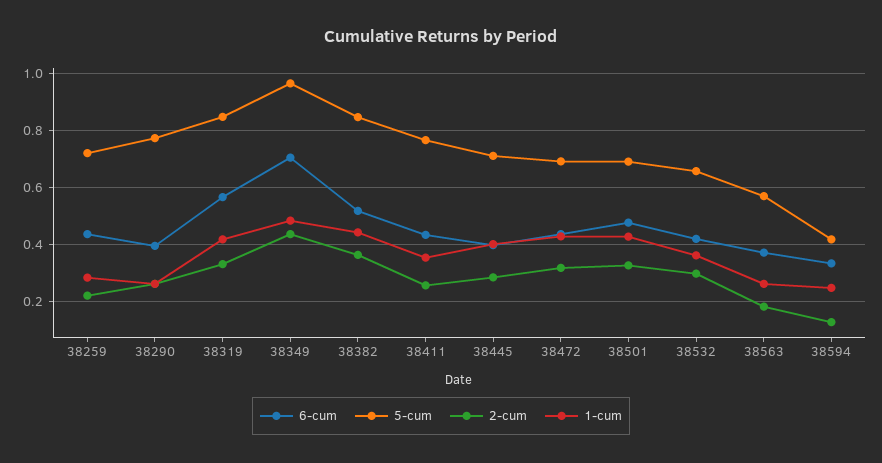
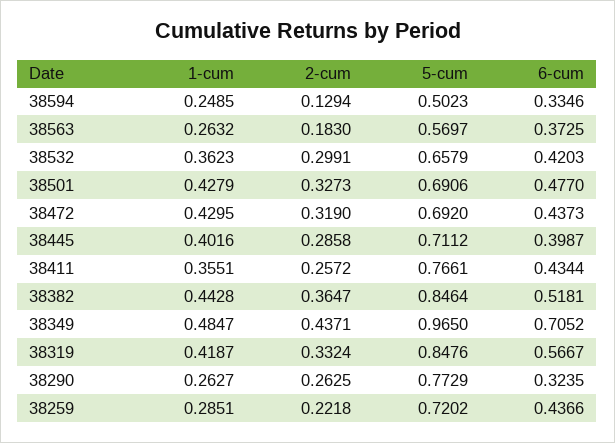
  {
    "6-cum": {
      "38259": 0.4366,
-     "38290": 0.4,
+     "38290": 0.3235,
      "38319": 0.5667,
      "38349": 0.7052,
      "38382": 0.5181,
      "38411": 0.4344,
      "38445": 0.3987,
      "38472": 0.4373,
      "38501": 0.477,
      "38532": 0.4203,
      "38563": 0.3725,
      "38594": 0.3346
    },
    "5-cum": {
      "38259": 0.7202,
      "38290": 0.7729,
      "38319": 0.8476,
      "38349": 0.965,
      "38382": 0.8464,
      "38411": 0.7661,
      "38445": 0.7112,
      "38472": 0.692,
      "38501": 0.6906,
      "38532": 0.6579,
      "38563": 0.5697,
-     "38594": 0.425
+     "38594": 0.5023
    },
    "2-cum": {
      "38259": 0.2218,
      "38290": 0.2625,
      "38319": 0.3324,
      "38349": 0.4371,
      "38382": 0.3647,
      "38411": 0.2572,
      "38445": 0.2858,
      "38472": 0.319,
      "38501": 0.3273,
      "38532": 0.2991,
      "38563": 0.183,
      "38594": 0.1294
    },
    "1-cum": {
      "38259": 0.2851,
      "38290": 0.2627,
      "38319": 0.4187,
      "38349": 0.4847,
      "38382": 0.4428,
      "38411": 0.3551,
      "38445": 0.4016,
      "38472": 0.4295,
      "38501": 0.4279,
      "38532": 0.3623,
      "38563": 0.2632,
      "38594": 0.2485
    }
  }

